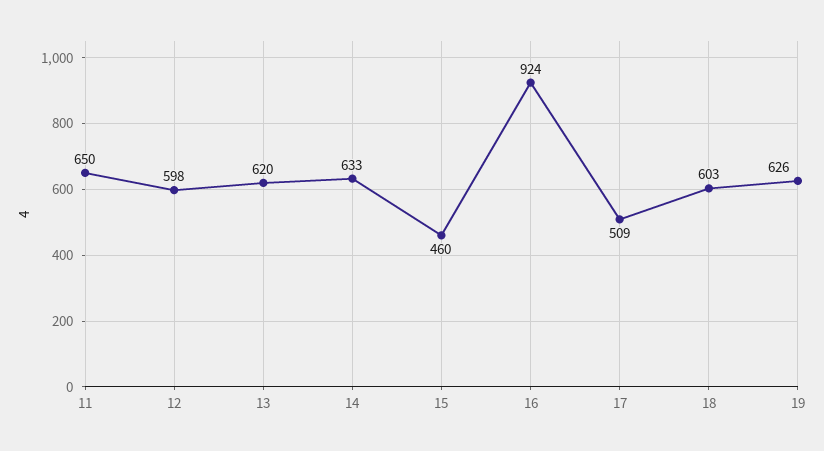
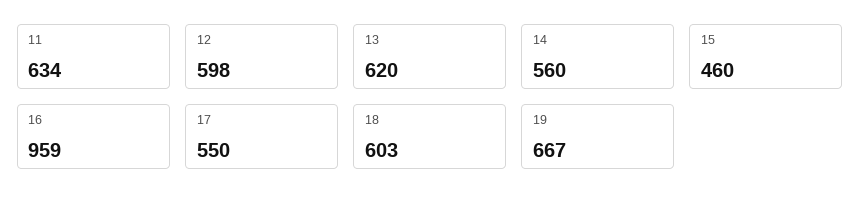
  {
-   "11": 650,
+   "11": 634,
    "12": 598,
    "13": 620,
-   "14": 633,
+   "14": 560,
    "15": 460,
-   "16": 924,
+   "16": 959,
-   "17": 509,
+   "17": 550,
    "18": 603,
-   "19": 626
+   "19": 667
  }

